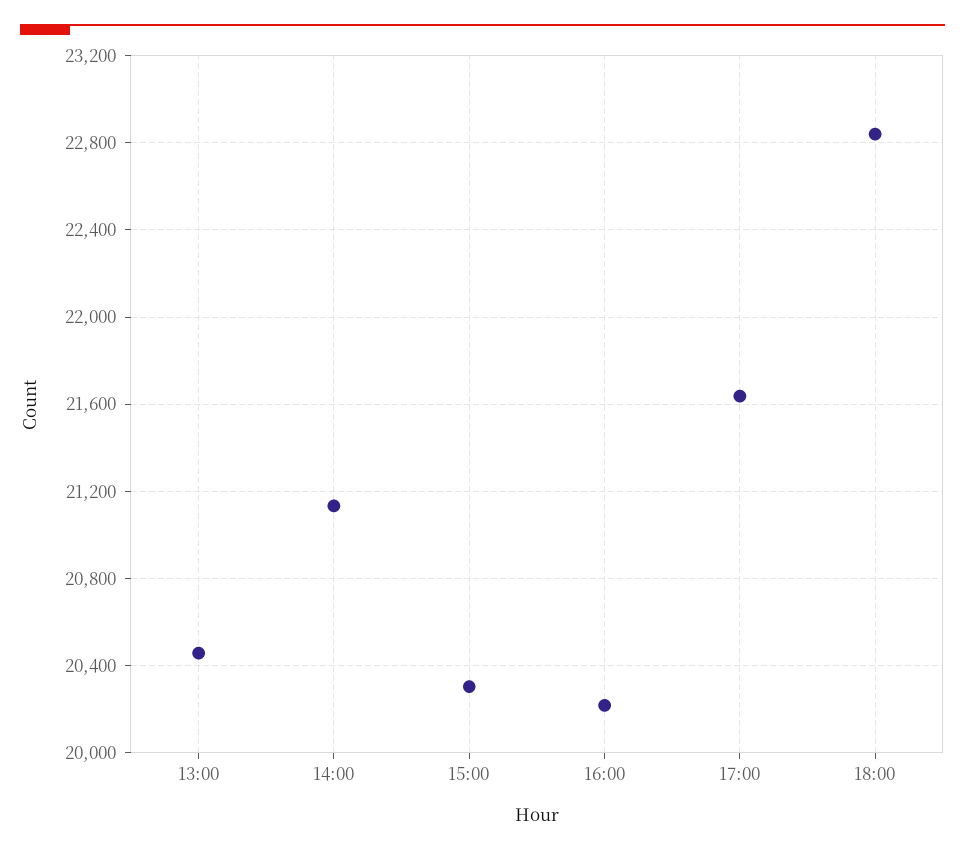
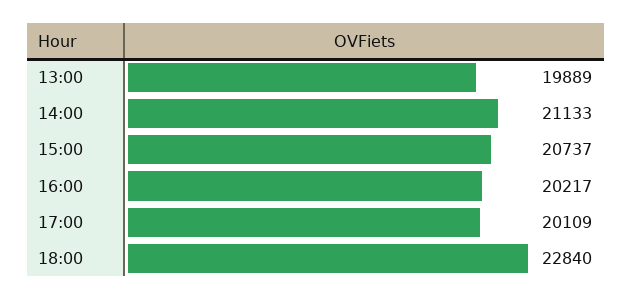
  {
-   "13:00": 20450,
+   "13:00": 19889,
    "14:00": 21133,
-   "15:00": 20300,
+   "15:00": 20737,
    "16:00": 20217,
-   "17:00": 21650,
+   "17:00": 20109,
    "18:00": 22840
  }

